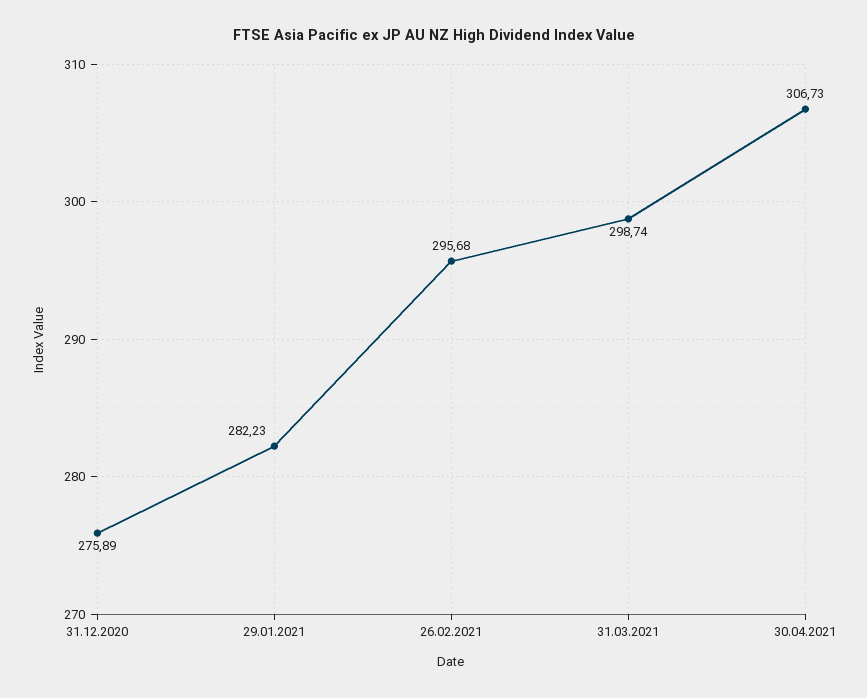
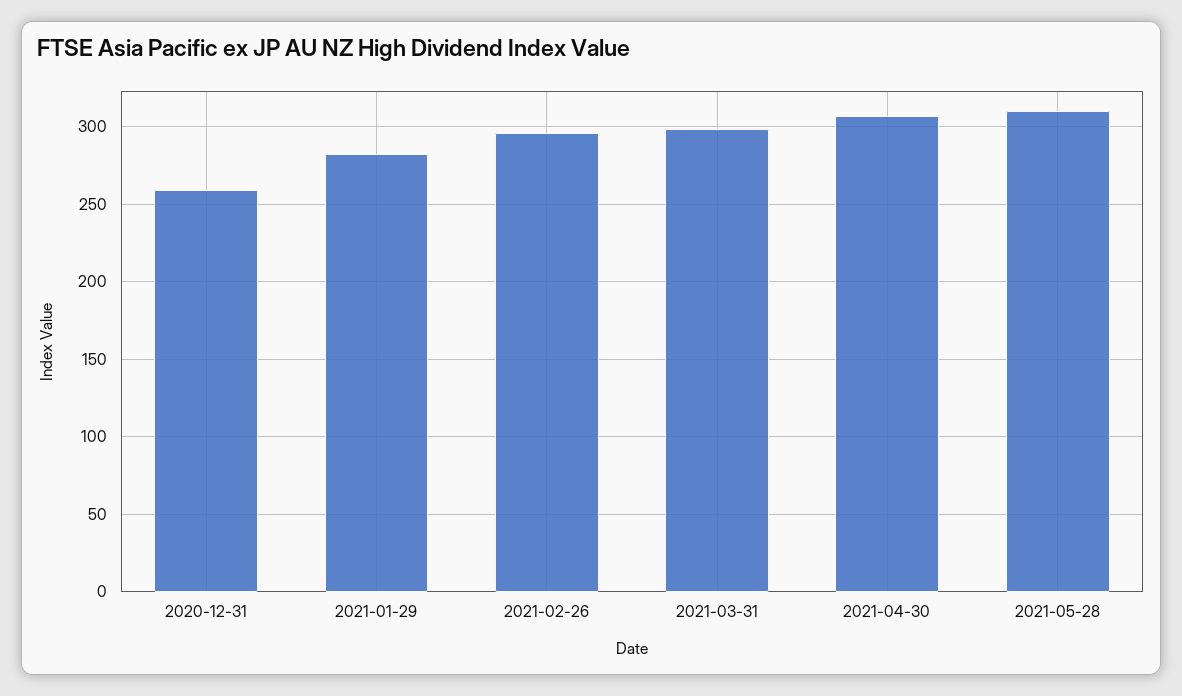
  {
-   "31.12.2020": 275.89,
+   "31.12.2020": 260,
    "29.01.2021": 282.23,
    "26.02.2021": 295.68,
    "31.03.2021": 298.74,
-   "30.04.2021": 306.73
+   "30.04.2021": 306.73,
+   "2021-05-28": 310
  }

